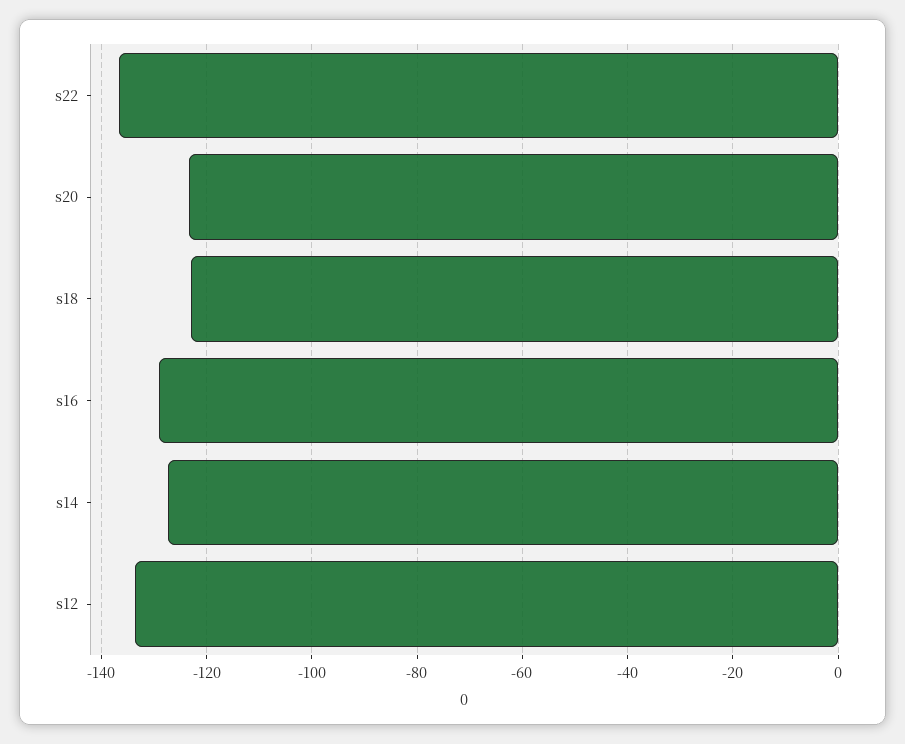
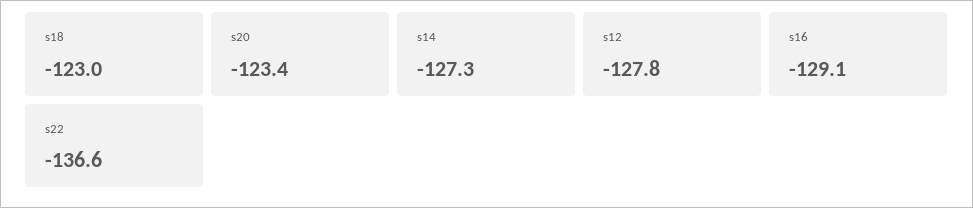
  {
    "s22": -136.6,
    "s20": -123.4,
    "s18": -123,
    "s16": -129.1,
    "s14": -127.3,
-   "s12": -134
+   "s12": -127.8
  }

